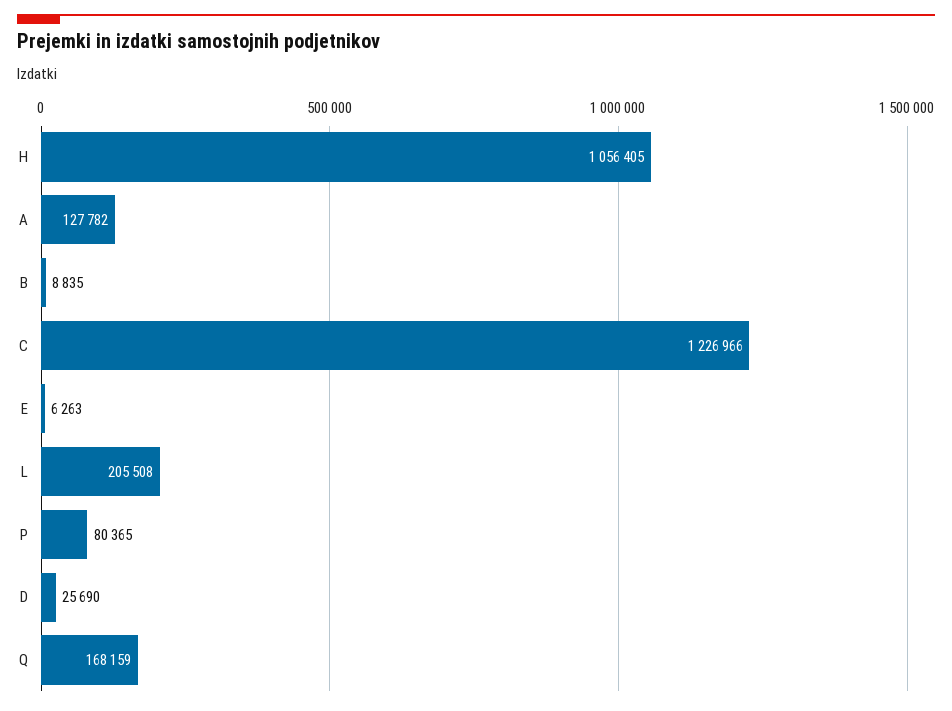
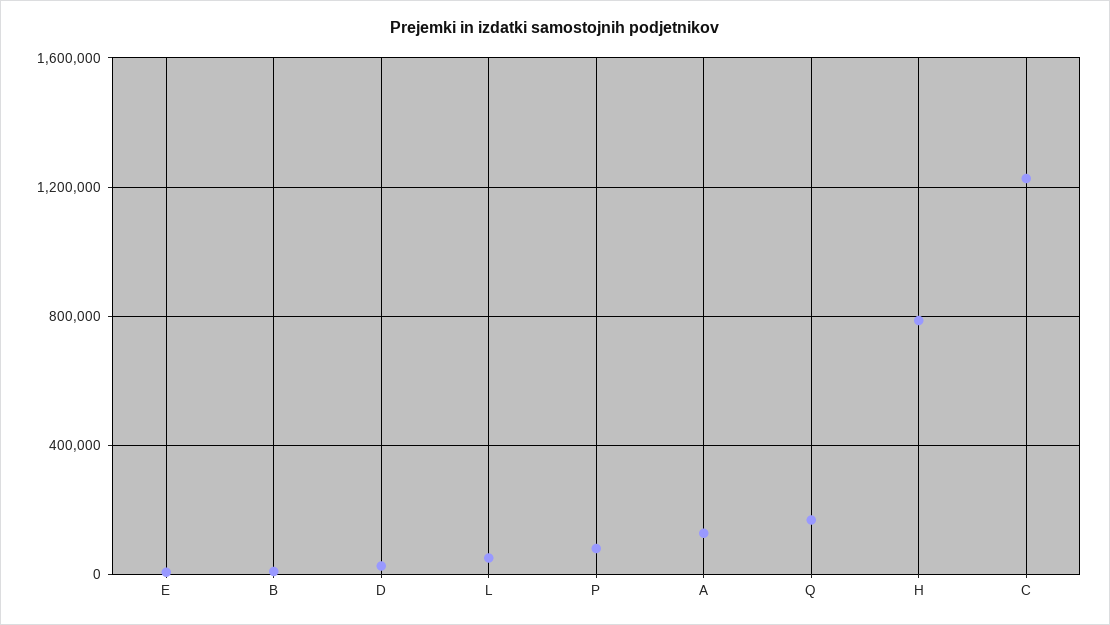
  {
-   "H": 1056405,
+   "H": 800000,
    "A": 127782,
    "B": 8835,
    "C": 1226966,
    "E": 6263,
-   "L": 205508,
+   "L": 50000,
    "P": 80365,
    "D": 25690,
    "Q": 168159
  }

